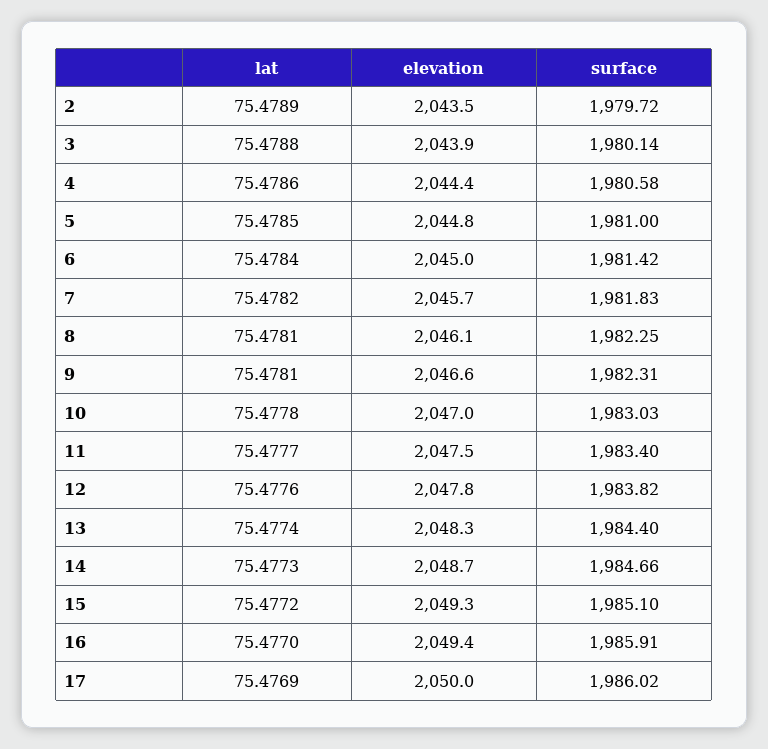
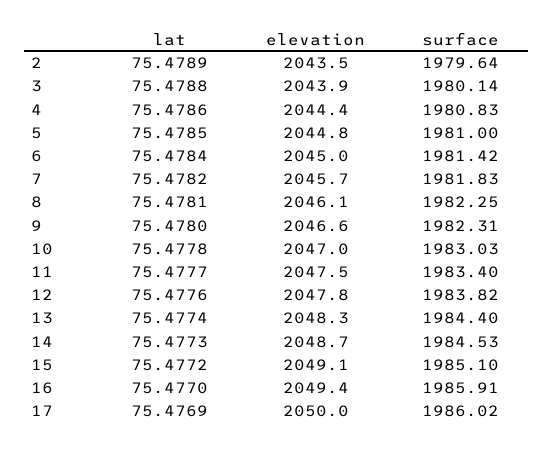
  {
    "lat": {
      "2": 75.4789,
      "3": 75.4788,
      "4": 75.4786,
      "5": 75.4785,
      "6": 75.4784,
      "7": 75.4782,
      "8": 75.4781,
-     "9": 75.4781,
+     "9": 75.478,
      "10": 75.4778,
      "11": 75.4777,
      "12": 75.4776,
      "13": 75.4774,
      "14": 75.4773,
      "15": 75.4772,
      "16": 75.477,
      "17": 75.4769
    },
    "elevation": {
      "2": 2043.5,
      "3": 2043.9,
      "4": 2044.4,
      "5": 2044.8,
      "6": 2045,
      "7": 2045.7,
      "8": 2046.1,
      "9": 2046.6,
      "10": 2047,
      "11": 2047.5,
      "12": 2047.8,
      "13": 2048.3,
      "14": 2048.7,
-     "15": 2049.3,
+     "15": 2049.1,
      "16": 2049.4,
      "17": 2050
    },
    "surface": {
-     "2": 1979.72,
+     "2": 1979.64,
      "3": 1980.14,
-     "4": 1980.58,
+     "4": 1980.83,
      "5": 1981,
      "6": 1981.42,
      "7": 1981.83,
      "8": 1982.25,
      "9": 1982.31,
      "10": 1983.03,
      "11": 1983.4,
      "12": 1983.82,
      "13": 1984.4,
-     "14": 1984.66,
+     "14": 1984.53,
      "15": 1985.1,
      "16": 1985.91,
      "17": 1986.02
    }
  }

